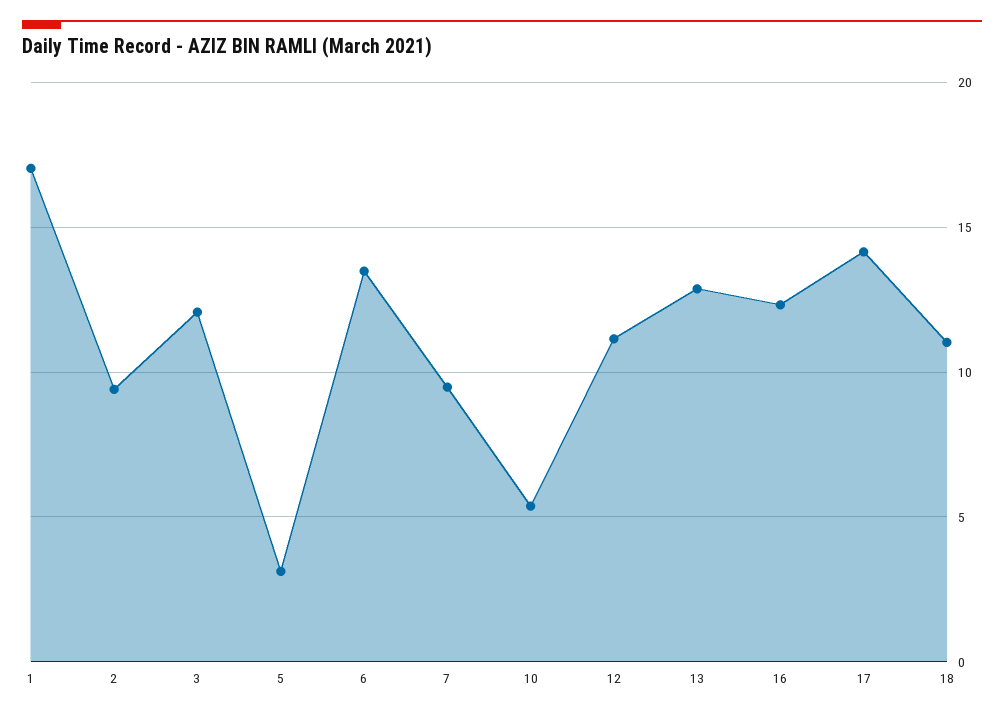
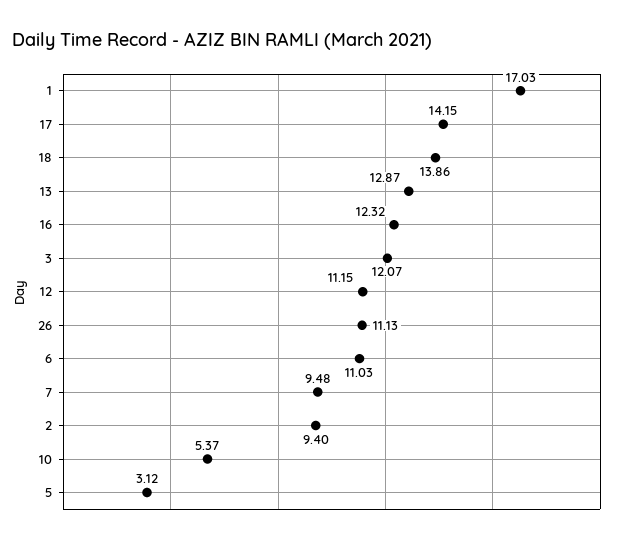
  {
    "1": 17.03,
    "2": 9.4,
    "3": 12.07,
    "5": 3.12,
-   "6": 13.5,
+   "6": 11.03,
    "7": 9.48,
    "10": 5.37,
    "12": 11.15,
    "13": 12.87,
    "16": 12.32,
    "17": 14.15,
-   "18": 11
+   "18": 13.86,
+   "26": 11.13
  }

